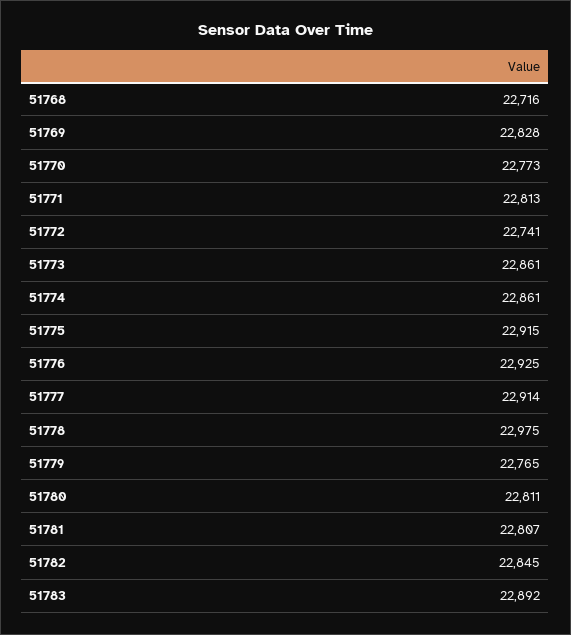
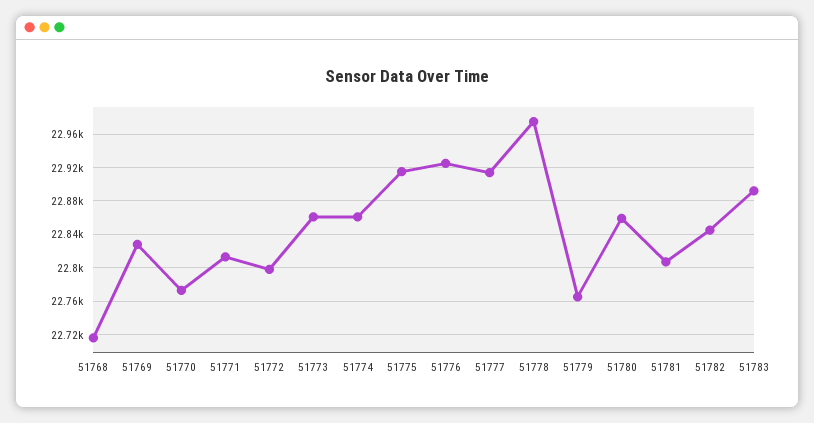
  {
    "51768": 22716,
    "51769": 22828,
    "51770": 22773,
    "51771": 22813,
-   "51772": 22741,
+   "51772": 22800,
    "51773": 22861,
    "51774": 22861,
    "51775": 22915,
    "51776": 22925,
    "51777": 22914,
    "51778": 22975,
    "51779": 22765,
-   "51780": 22811,
+   "51780": 22860,
    "51781": 22807,
    "51782": 22845,
    "51783": 22892
  }

